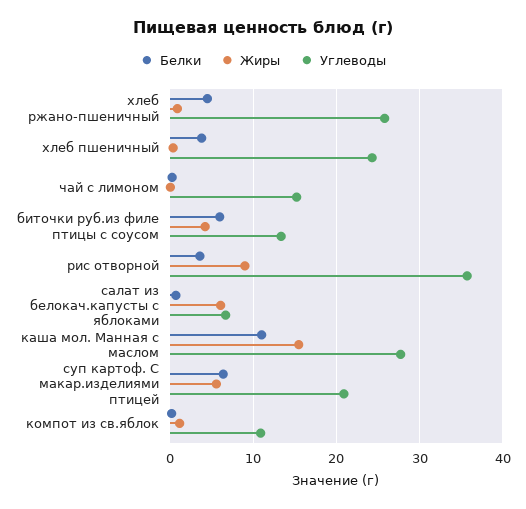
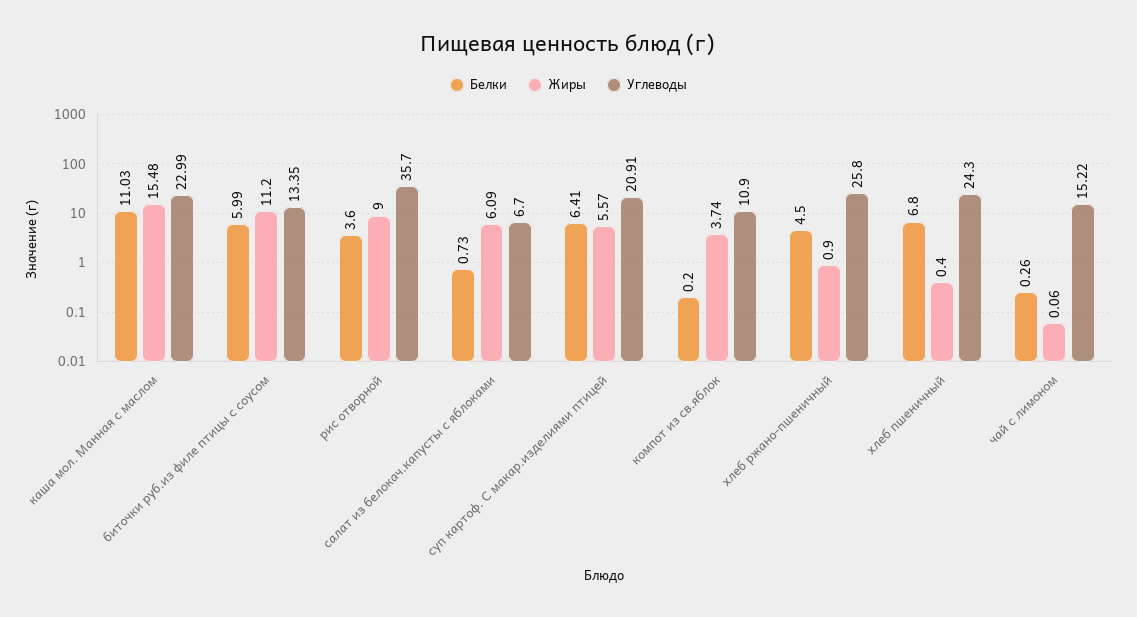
  {
    "Белки": {
      "хлеб ржано-пшеничный": 4.5,
-     "хлеб пшеничный": 4,
+     "хлеб пшеничный": 6.8,
      "чай с лимоном": 0.26,
      "биточки руб.из филе птицы с соусом": 5.99,
      "рис отворной": 3.6,
      "салат из белокач.капусты с яблоками": 0.73,
      "каша мол. Манная с маслом": 11.03,
      "суп картоф. С макар.изделиями птицей": 6.41,
      "компот из св.яблок": 0.2
    },
    "Жиры": {
      "хлеб ржано-пшеничный": 0.9,
      "хлеб пшеничный": 0.4,
      "чай с лимоном": 0.06,
-     "биточки руб.из филе птицы с соусом": 4,
+     "биточки руб.из филе птицы с соусом": 11.2,
      "рис отворной": 9,
      "салат из белокач.капусты с яблоками": 6.09,
      "каша мол. Манная с маслом": 15.48,
      "суп картоф. С макар.изделиями птицей": 5.57,
-     "компот из св.яблок": 1
+     "компот из св.яблок": 3.74
    },
    "Углеводы": {
      "хлеб ржано-пшеничный": 25.8,
      "хлеб пшеничный": 24.3,
      "чай с лимоном": 15.22,
      "биточки руб.из филе птицы с соусом": 13.35,
      "рис отворной": 35.7,
      "салат из белокач.капусты с яблоками": 6.7,
-     "каша мол. Манная с маслом": 28,
+     "каша мол. Манная с маслом": 22.99,
      "суп картоф. С макар.изделиями птицей": 20.91,
      "компот из св.яблок": 10.9
    }
  }

